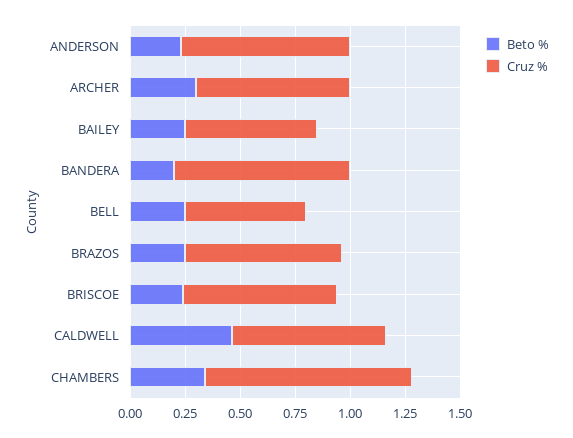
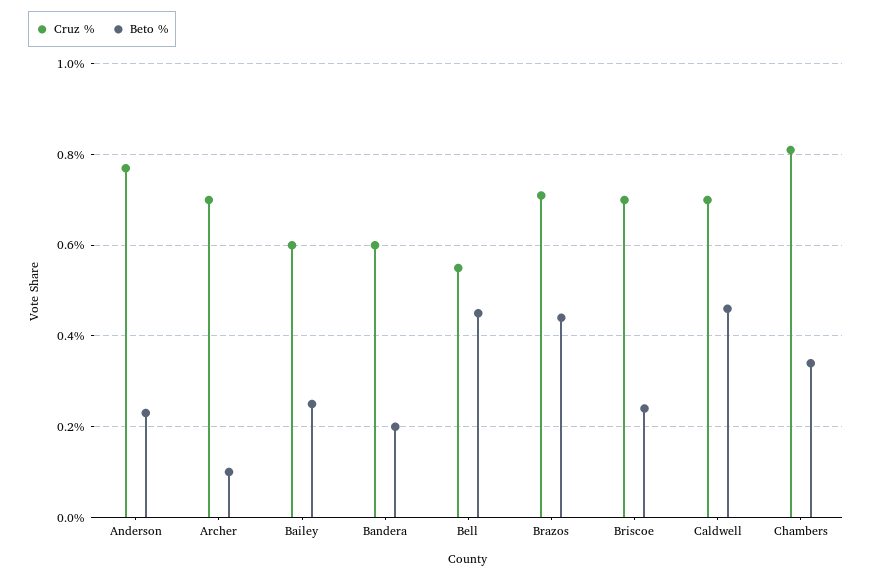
  {
    "Beto %": {
      "ANDERSON": 0.25,
-     "ARCHER": 0.3,
+     "ARCHER": 0.1,
      "BAILEY": 0.25,
      "BANDERA": 0.2,
-     "BELL": 0.25,
+     "BELL": 0.45,
-     "BRAZOS": 0.25,
+     "BRAZOS": 0.45,
      "BRISCOE": 0.25,
      "CALDWELL": 0.45,
      "CHAMBERS": 0.35
    },
    "Cruz %": {
      "ANDERSON": 0.75,
      "ARCHER": 0.7,
      "BAILEY": 0.6,
-     "BANDERA": 0.8,
+     "BANDERA": 0.6,
      "BELL": 0.55,
      "BRAZOS": 0.7,
      "BRISCOE": 0.7,
      "CALDWELL": 0.7,
-     "CHAMBERS": 0.95
+     "CHAMBERS": 0.8
    }
  }

